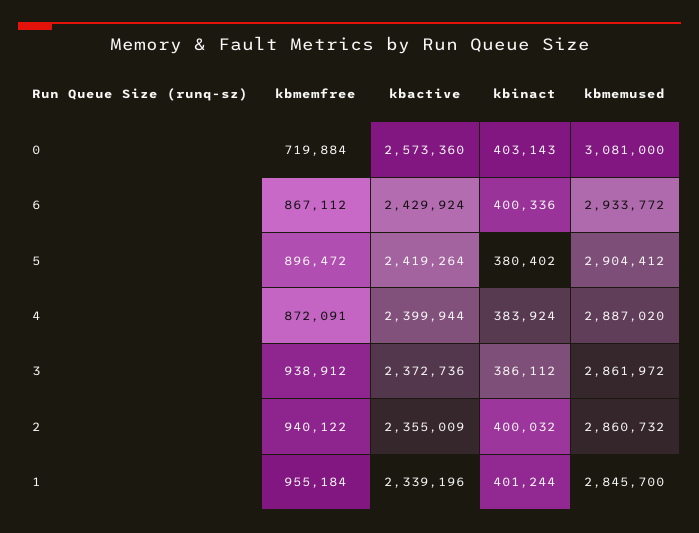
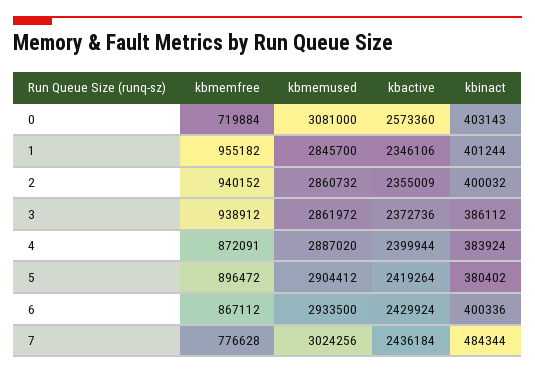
  {
    "kbmemfree": {
      "0": 719884,
      "6": 867112,
      "5": 896472,
      "4": 872091,
      "3": 938912,
-     "2": 940122,
+     "2": 940152,
-     "1": 955184
+     "1": 955182,
+     "7": 776628
    },
    "kbactive": {
      "0": 2573360,
      "6": 2429924,
      "5": 2419264,
      "4": 2399944,
      "3": 2372736,
      "2": 2355009,
-     "1": 2339196
+     "1": 2346106,
+     "7": 2436184
    },
    "kbinact": {
      "0": 403143,
      "6": 400336,
      "5": 380402,
      "4": 383924,
      "3": 386112,
      "2": 400032,
-     "1": 401244
+     "1": 401244,
+     "7": 484344
    },
    "kbmemused": {
      "0": 3081000,
-     "6": 2933772,
+     "6": 2933500,
      "5": 2904412,
      "4": 2887020,
      "3": 2861972,
      "2": 2860732,
-     "1": 2845700
+     "1": 2845700,
+     "7": 3024256
    }
  }

